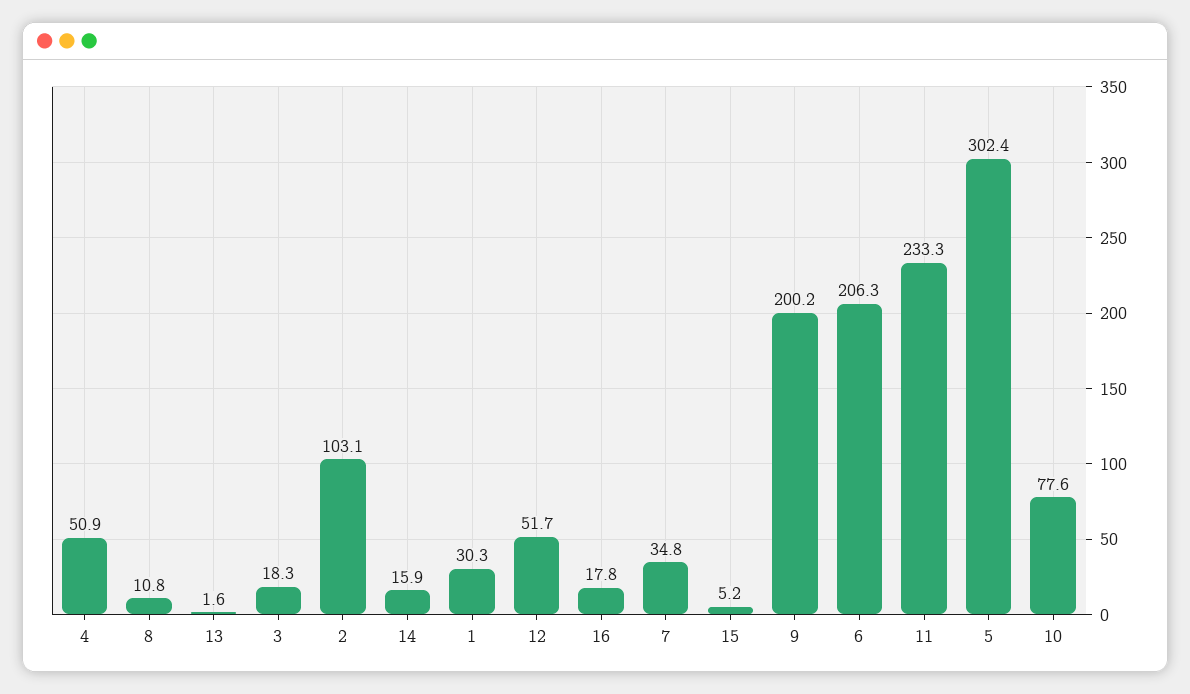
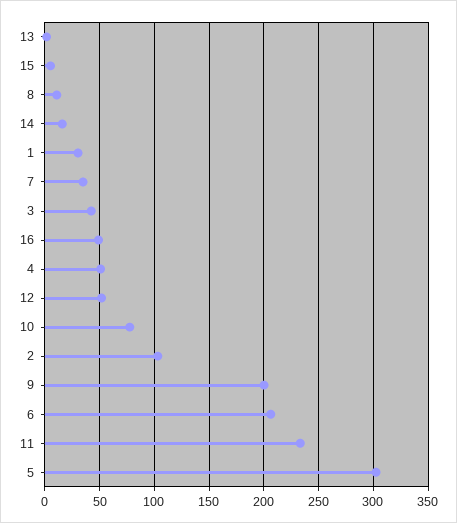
  {
    "4": 50.9,
    "8": 10.8,
    "13": 1.6,
-   "3": 18.3,
+   "3": 40,
    "2": 103.1,
    "14": 15.9,
    "1": 30.3,
    "12": 51.7,
-   "16": 17.8,
+   "16": 50,
    "7": 34.8,
    "15": 5.2,
    "9": 200.2,
    "6": 206.3,
    "11": 233.3,
    "5": 302.4,
    "10": 77.6
  }

